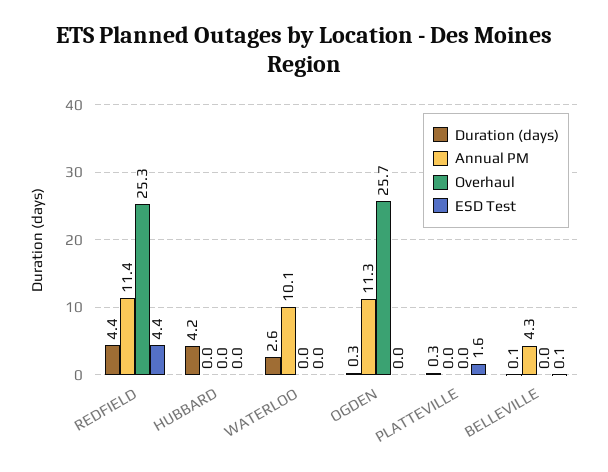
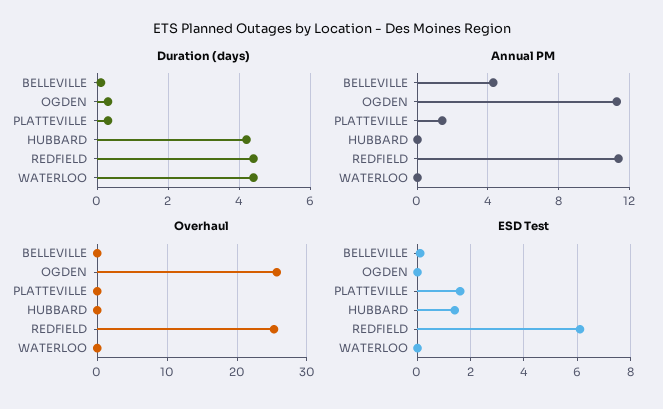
  {
    "Duration (days)": {
      "REDFIELD": 4.4,
      "HUBBARD": 4.2,
-     "WATERLOO": 2.6,
+     "WATERLOO": 4.5,
      "OGDEN": 0.3,
      "PLATTEVILLE": 0.3,
      "BELLEVILLE": 0.1
    },
    "Annual PM": {
      "REDFIELD": 11.4,
      "HUBBARD": 0,
-     "WATERLOO": 10.1,
+     "WATERLOO": 0,
      "OGDEN": 11.3,
-     "PLATTEVILLE": 0,
+     "PLATTEVILLE": 1.5,
      "BELLEVILLE": 4.3
    },
    "Overhaul": {
      "REDFIELD": 25.3,
      "HUBBARD": 0,
      "WATERLOO": 0,
      "OGDEN": 25.7,
      "PLATTEVILLE": 0,
      "BELLEVILLE": 0
    },
    "ESD Test": {
-     "REDFIELD": 4.4,
+     "REDFIELD": 6,
-     "HUBBARD": 0,
+     "HUBBARD": 1.5,
      "WATERLOO": 0,
      "OGDEN": 0,
      "PLATTEVILLE": 1.6,
      "BELLEVILLE": 0.1
    }
  }

